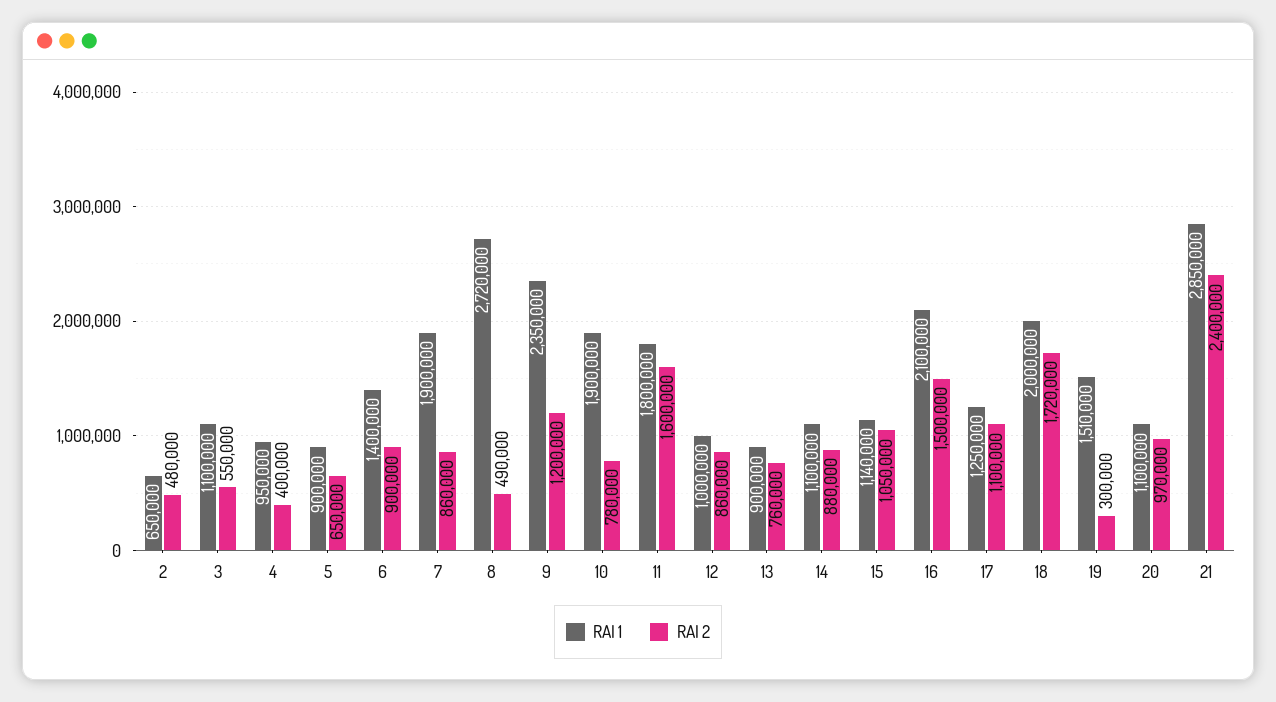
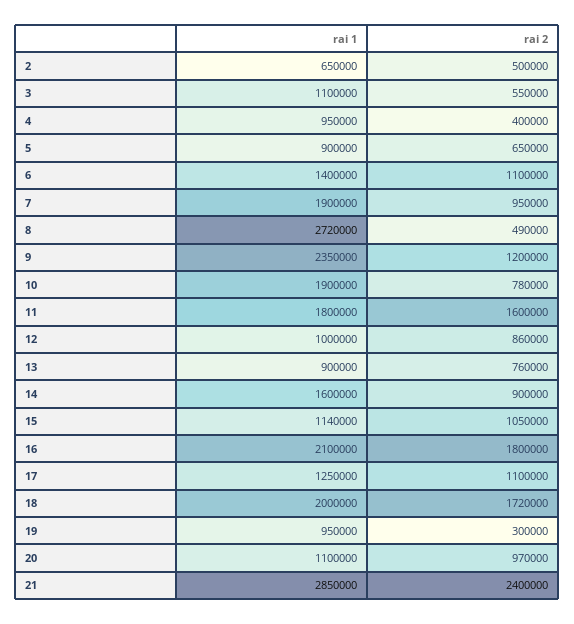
  {
    "RAI 1": {
      "2": 650000,
      "3": 1100000,
      "4": 950000,
      "5": 900000,
      "6": 1400000,
      "7": 1900000,
      "8": 2720000,
      "9": 2350000,
      "10": 1900000,
      "11": 1800000,
      "12": 1000000,
      "13": 900000,
-     "14": 1100000,
+     "14": 1600000,
      "15": 1140000,
      "16": 2100000,
      "17": 1250000,
      "18": 2000000,
-     "19": 1510000,
+     "19": 950000,
      "20": 1100000,
      "21": 2850000
    },
    "RAI 2": {
-     "2": 480000,
+     "2": 500000,
      "3": 550000,
      "4": 400000,
      "5": 650000,
-     "6": 900000,
+     "6": 1100000,
-     "7": 860000,
+     "7": 950000,
      "8": 490000,
      "9": 1200000,
      "10": 780000,
      "11": 1600000,
      "12": 860000,
      "13": 760000,
-     "14": 880000,
+     "14": 900000,
      "15": 1050000,
-     "16": 1500000,
+     "16": 1800000,
      "17": 1100000,
      "18": 1720000,
      "19": 300000,
      "20": 970000,
      "21": 2400000
    }
  }

